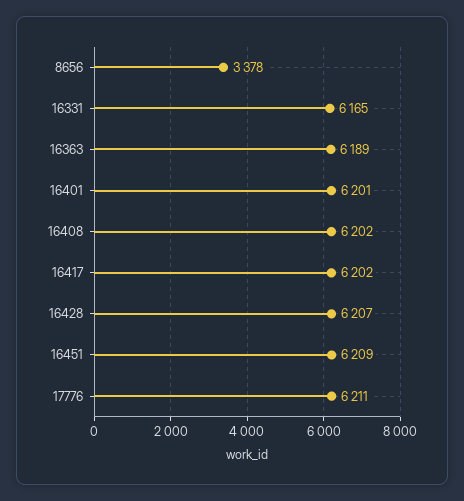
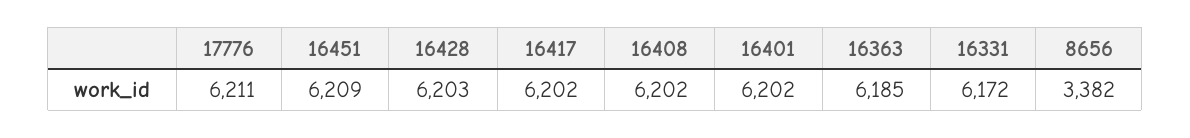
  {
-   "8656": 3378,
+   "8656": 3382,
-   "16331": 6165,
+   "16331": 6172,
-   "16363": 6189,
+   "16363": 6185,
-   "16401": 6201,
+   "16401": 6202,
    "16408": 6202,
    "16417": 6202,
-   "16428": 6207,
+   "16428": 6203,
    "16451": 6209,
    "17776": 6211
  }

